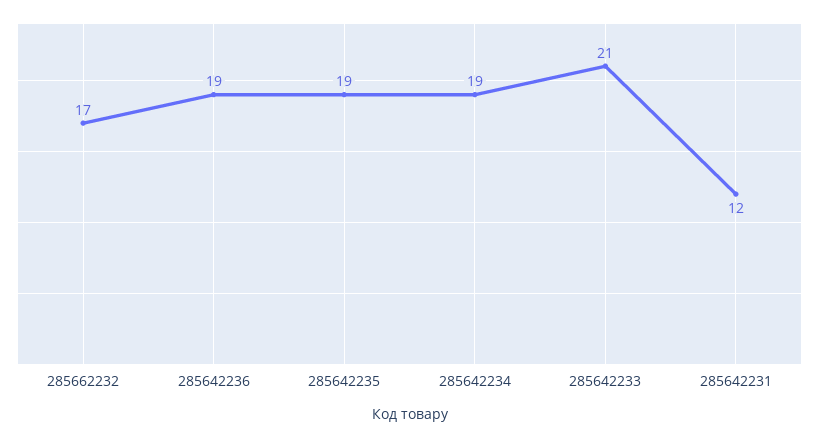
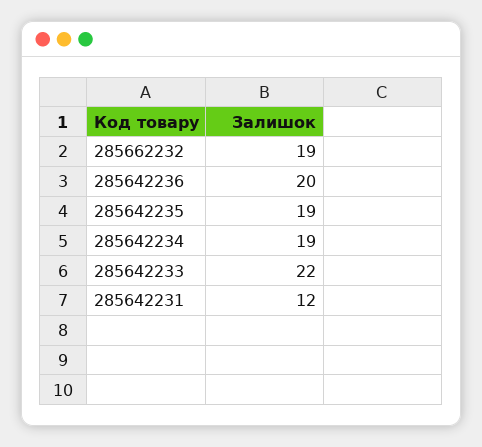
  {
-   "285662232": 17,
+   "285662232": 19,
-   "285642236": 19,
+   "285642236": 20,
    "285642235": 19,
    "285642234": 19,
-   "285642233": 21,
+   "285642233": 22,
    "285642231": 12
  }

